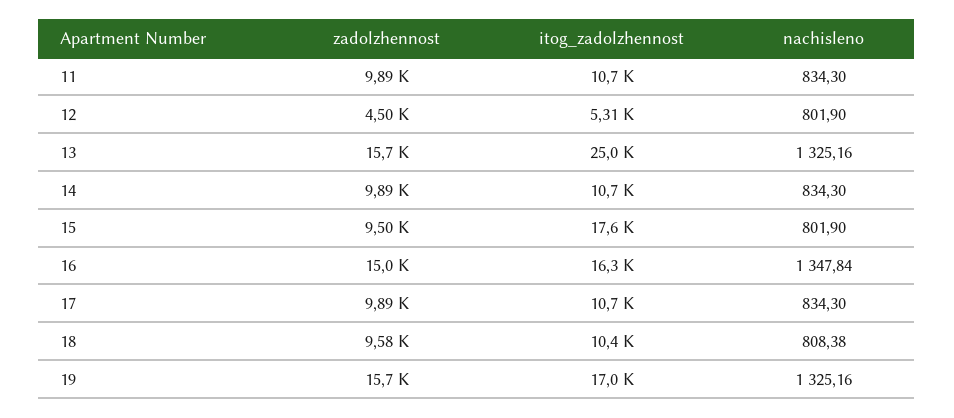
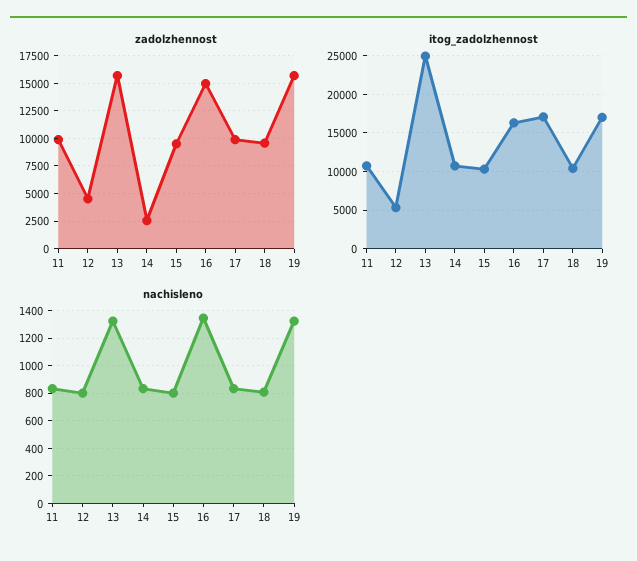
  {
    "zadolzhennost": {
      "11": 9890,
      "12": 4500,
      "13": 15700,
-     "14": 9890,
+     "14": 2500,
      "15": 9500,
      "16": 15000,
      "17": 9890,
      "18": 9580,
      "19": 15700
    },
    "itog_zadolzhennost": {
      "11": 10700,
      "12": 5310,
      "13": 25000,
      "14": 10700,
-     "15": 17600,
+     "15": 10000,
      "16": 16300,
-     "17": 10700,
+     "17": 17000,
      "18": 10400,
      "19": 17000
    },
    "nachisleno": {
      "11": 834.3,
      "12": 801.9,
      "13": 1325.16,
      "14": 834.3,
      "15": 801.9,
      "16": 1347.84,
      "17": 834.3,
      "18": 808.38,
      "19": 1325.16
    }
  }

